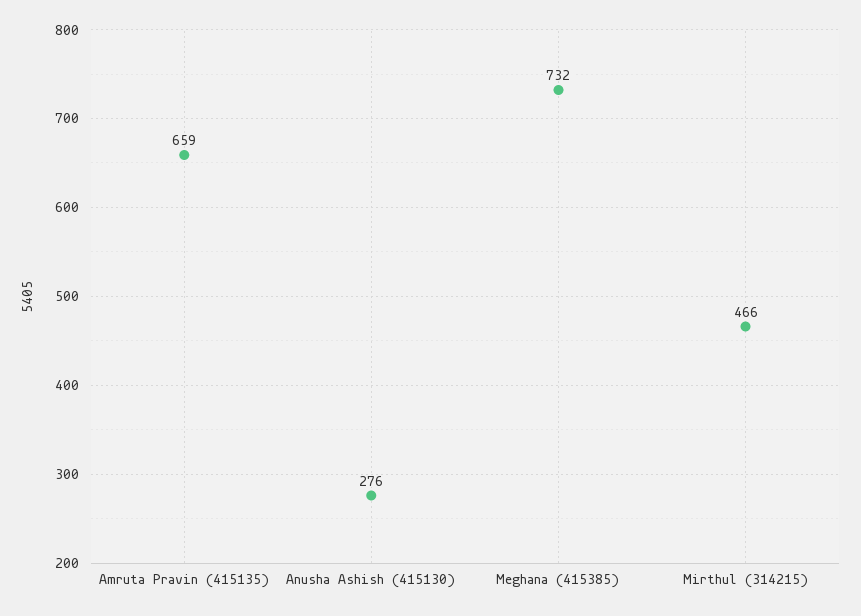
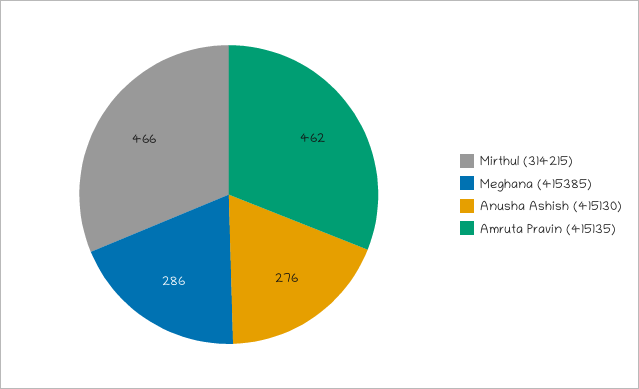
  {
-   "Amruta Pravin (415135)": 659,
+   "Amruta Pravin (415135)": 462,
    "Anusha Ashish (415130)": 276,
-   "Meghana (415385)": 732,
+   "Meghana (415385)": 286,
    "Mirthul (314215)": 466
  }

